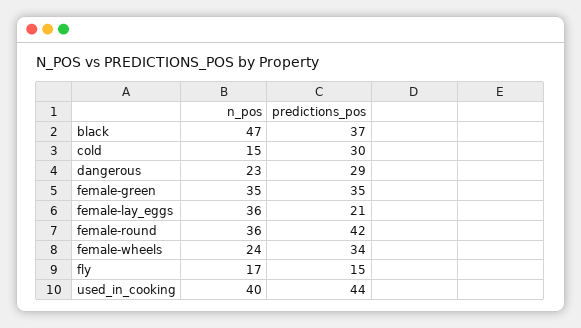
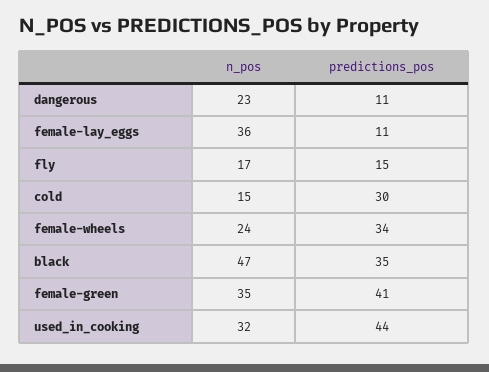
  {
    "n_pos": {
      "black": 47,
      "cold": 15,
      "dangerous": 23,
      "female-green": 35,
      "female-lay_eggs": 36,
-     "female-round": 36,
      "female-wheels": 24,
      "fly": 17,
-     "used_in_cooking": 40
+     "used_in_cooking": 32
    },
    "predictions_pos": {
-     "black": 37,
+     "black": 35,
      "cold": 30,
-     "dangerous": 29,
+     "dangerous": 11,
-     "female-green": 35,
+     "female-green": 41,
-     "female-lay_eggs": 21,
+     "female-lay_eggs": 11,
-     "female-round": 42,
      "female-wheels": 34,
      "fly": 15,
      "used_in_cooking": 44
    }
  }

